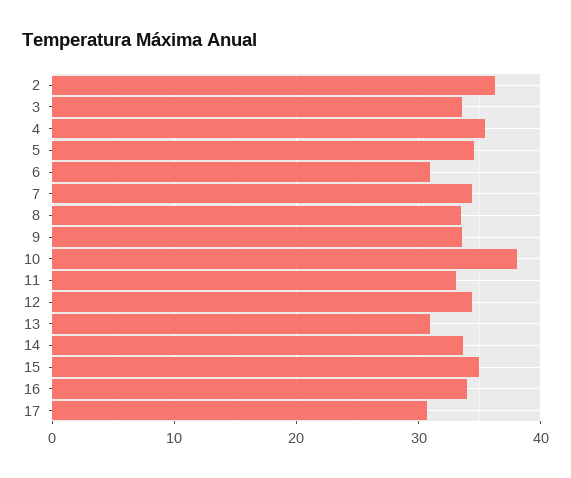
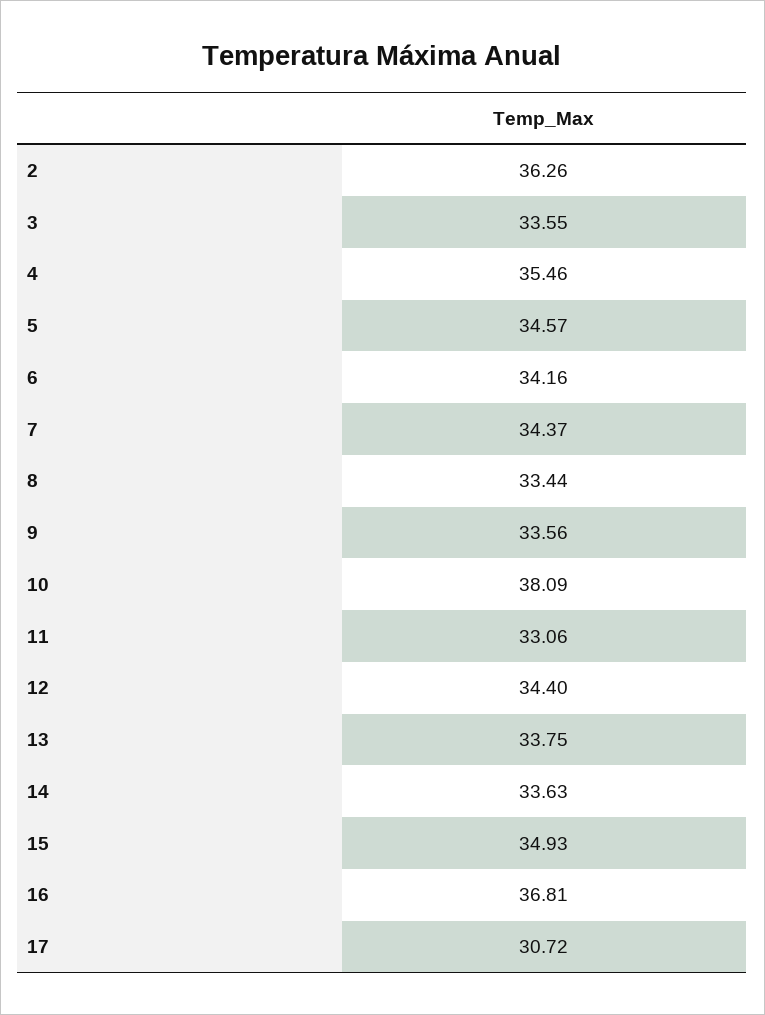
  {
    "2": 36.26,
    "3": 33.55,
    "4": 35.46,
    "5": 34.57,
-   "6": 31,
+   "6": 34.16,
    "7": 34.37,
    "8": 33.44,
    "9": 33.56,
    "10": 38.09,
    "11": 33.06,
    "12": 34.4,
-   "13": 31,
+   "13": 33.75,
    "14": 33.63,
    "15": 34.93,
-   "16": 34,
+   "16": 36.81,
    "17": 30.72
  }

